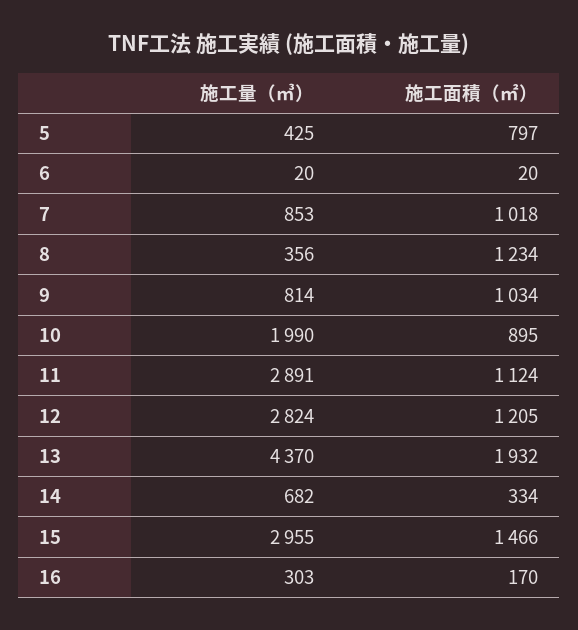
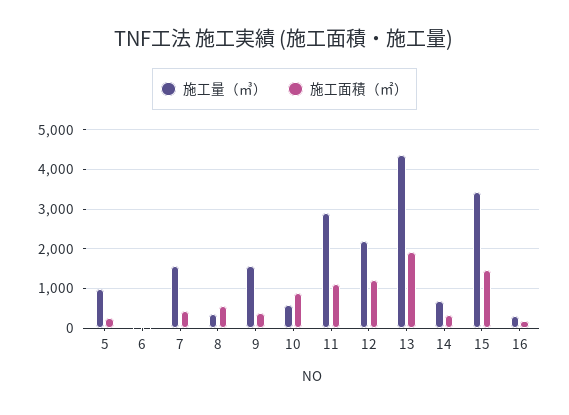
  {
    "施工量（㎥）": {
-     "5": 425,
+     "5": 1000,
      "6": 20,
-     "7": 853,
+     "7": 1600,
      "8": 356,
-     "9": 814,
+     "9": 1600,
-     "10": 1990,
+     "10": 600,
      "11": 2891,
-     "12": 2824,
+     "12": 2200,
      "13": 4370,
      "14": 682,
-     "15": 2955,
+     "15": 3400,
      "16": 303
    },
    "施工面積（㎡）": {
-     "5": 797,
+     "5": 200,
      "6": 20,
-     "7": 1018,
+     "7": 400,
-     "8": 1234,
+     "8": 600,
-     "9": 1034,
+     "9": 400,
      "10": 895,
      "11": 1124,
      "12": 1205,
      "13": 1932,
      "14": 334,
      "15": 1466,
      "16": 170
    }
  }

